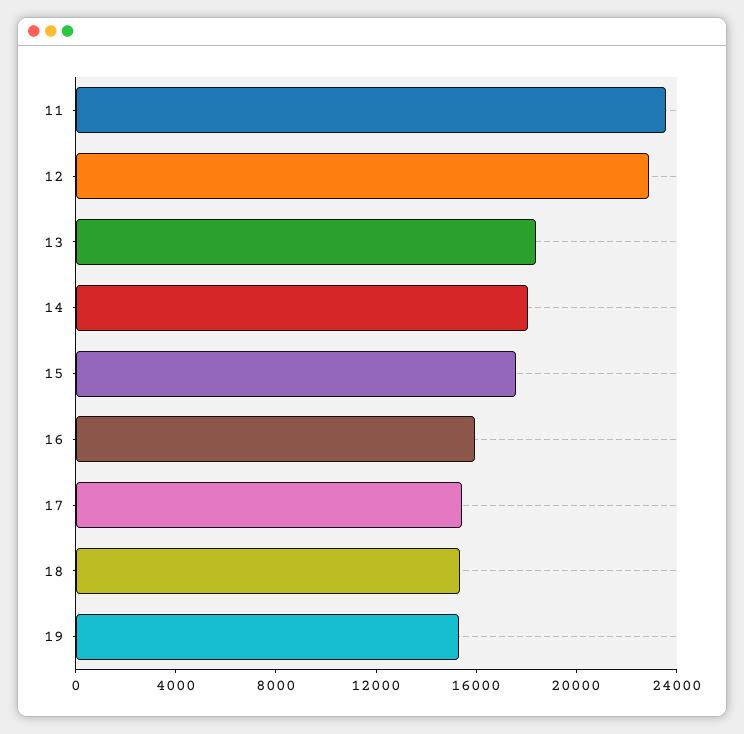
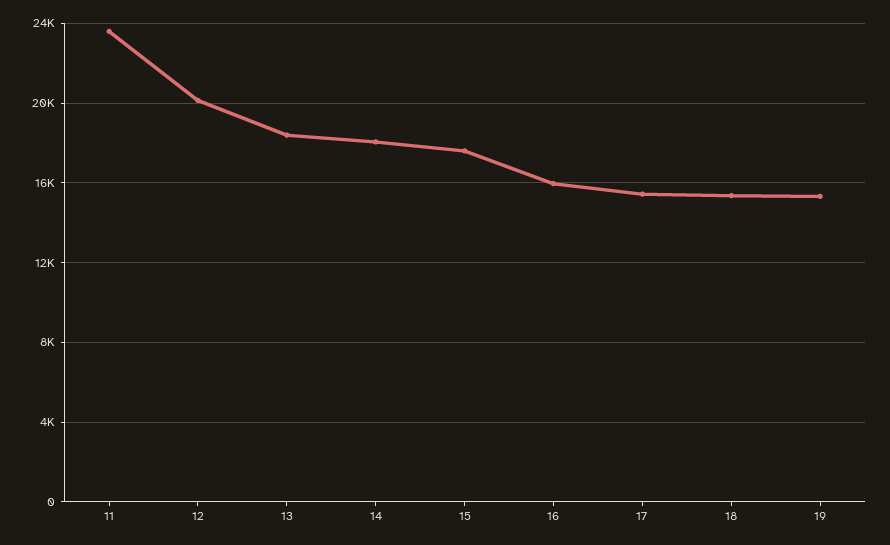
  {
    "11": 23500,
-   "12": 23000,
+   "12": 20000,
    "13": 18500,
    "14": 18000,
    "15": 17500,
    "16": 16000,
    "17": 15500,
    "18": 15500,
    "19": 15500
  }

